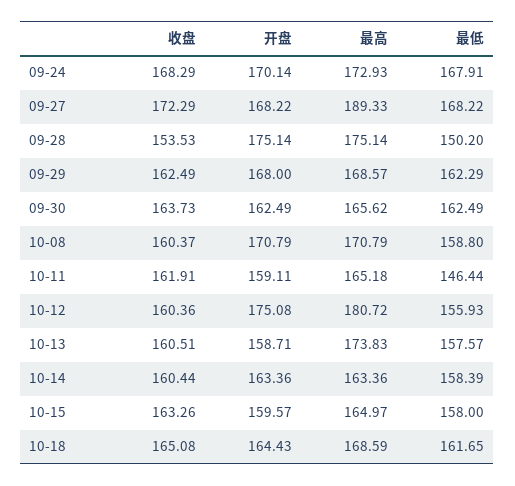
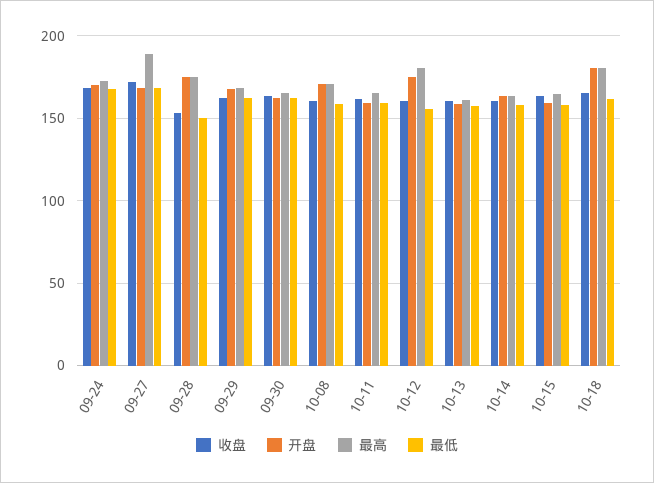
  {
    "收盘": {
      "09-24": 168.29,
      "09-27": 172.29,
      "09-28": 153.53,
      "09-29": 162.49,
      "09-30": 163.73,
      "10-08": 160.37,
      "10-11": 161.91,
      "10-12": 160.36,
      "10-13": 160.51,
      "10-14": 160.44,
      "10-15": 163.26,
      "10-18": 165.08
    },
    "开盘": {
      "09-24": 170.14,
      "09-27": 168.22,
      "09-28": 175.14,
      "09-29": 168,
      "09-30": 162.49,
      "10-08": 170.79,
      "10-11": 159.11,
      "10-12": 175.08,
      "10-13": 158.71,
      "10-14": 163.36,
      "10-15": 159.57,
-     "10-18": 164.43
+     "10-18": 180
    },
    "最高": {
      "09-24": 172.93,
      "09-27": 189.33,
      "09-28": 175.14,
      "09-29": 168.57,
      "09-30": 165.62,
      "10-08": 170.79,
      "10-11": 165.18,
      "10-12": 180.72,
-     "10-13": 173.83,
+     "10-13": 160,
      "10-14": 163.36,
      "10-15": 164.97,
-     "10-18": 168.59
+     "10-18": 180
    },
    "最低": {
      "09-24": 167.91,
      "09-27": 168.22,
      "09-28": 150.2,
      "09-29": 162.29,
      "09-30": 162.49,
      "10-08": 158.8,
-     "10-11": 146.44,
+     "10-11": 160,
      "10-12": 155.93,
      "10-13": 157.57,
      "10-14": 158.39,
      "10-15": 158,
      "10-18": 161.65
    }
  }

